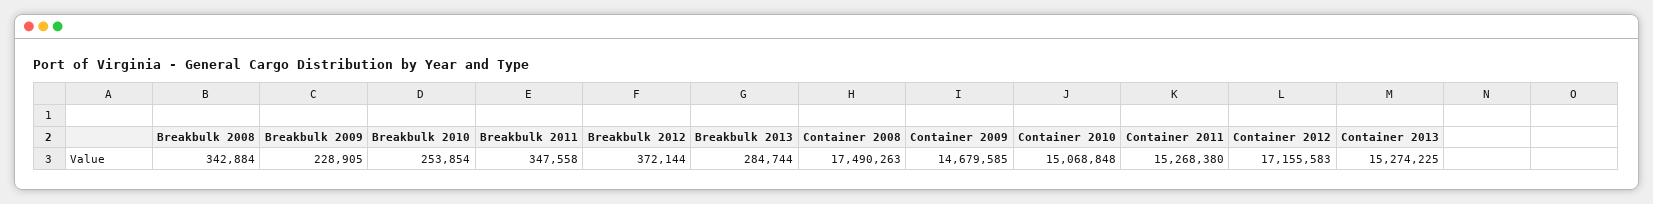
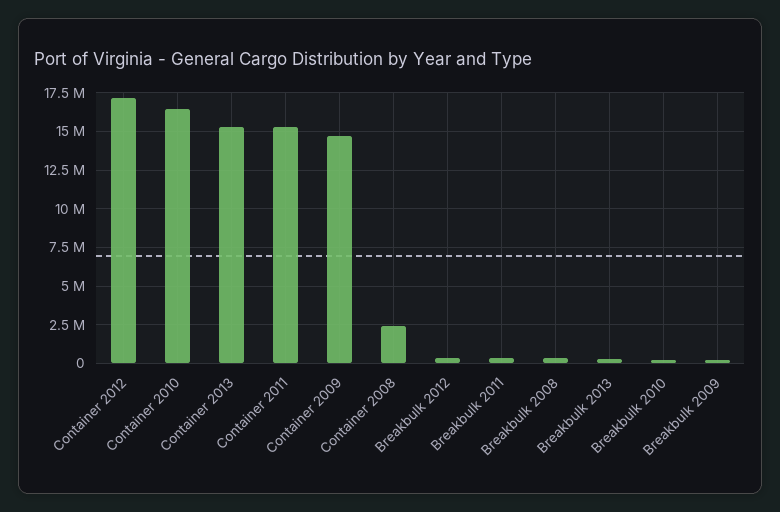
  {
    "Breakbulk 2008": 342884,
    "Breakbulk 2009": 228905,
    "Breakbulk 2010": 253854,
    "Breakbulk 2011": 347558,
    "Breakbulk 2012": 372144,
    "Breakbulk 2013": 284744,
-   "Container 2008": 17490263,
+   "Container 2008": 2500000,
    "Container 2009": 14679585,
-   "Container 2010": 15068848,
+   "Container 2010": 16500000,
    "Container 2011": 15268380,
    "Container 2012": 17155583,
    "Container 2013": 15274225
  }

